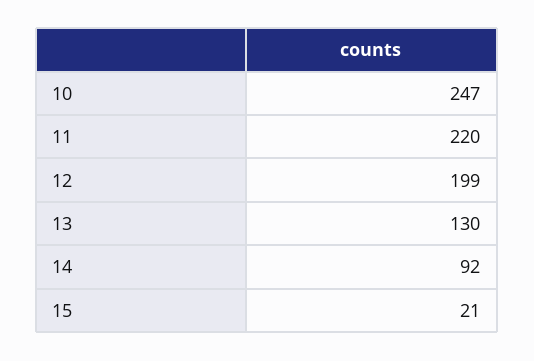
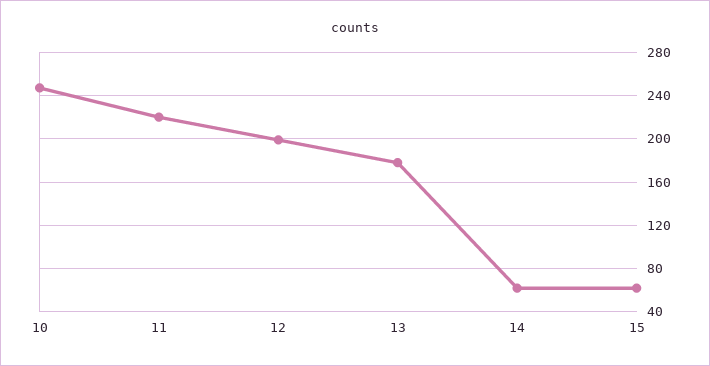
  {
    "10": 247,
    "11": 220,
    "12": 199,
-   "13": 130,
+   "13": 180,
-   "14": 92,
+   "14": 60,
-   "15": 21
+   "15": 60
  }

